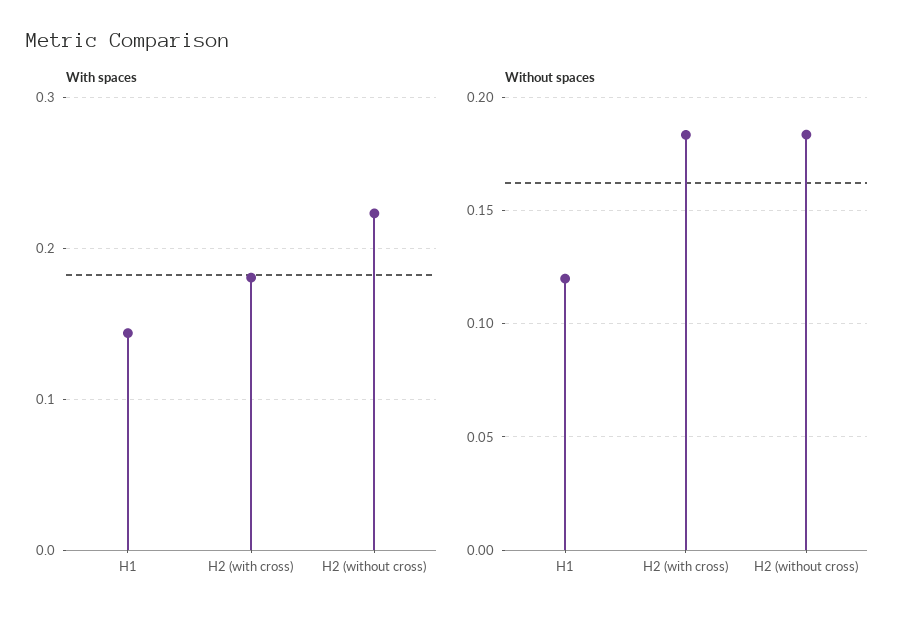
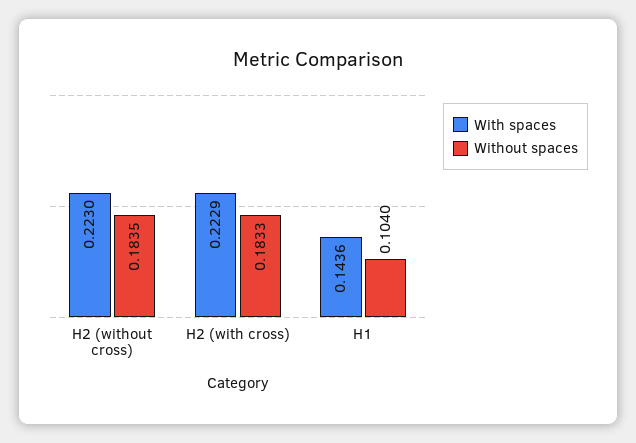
  {
    "With spaces": {
      "H1": 0.1436,
-     "H2 (with cross)": 0.18,
+     "H2 (with cross)": 0.2229,
      "H2 (without cross)": 0.223
    },
    "Without spaces": {
-     "H1": 0.12,
+     "H1": 0.104,
      "H2 (with cross)": 0.1833,
      "H2 (without cross)": 0.1835
    }
  }

